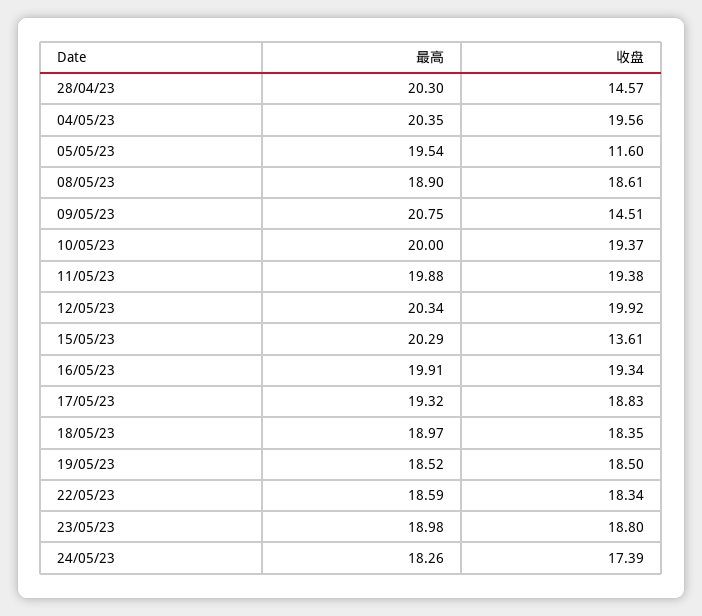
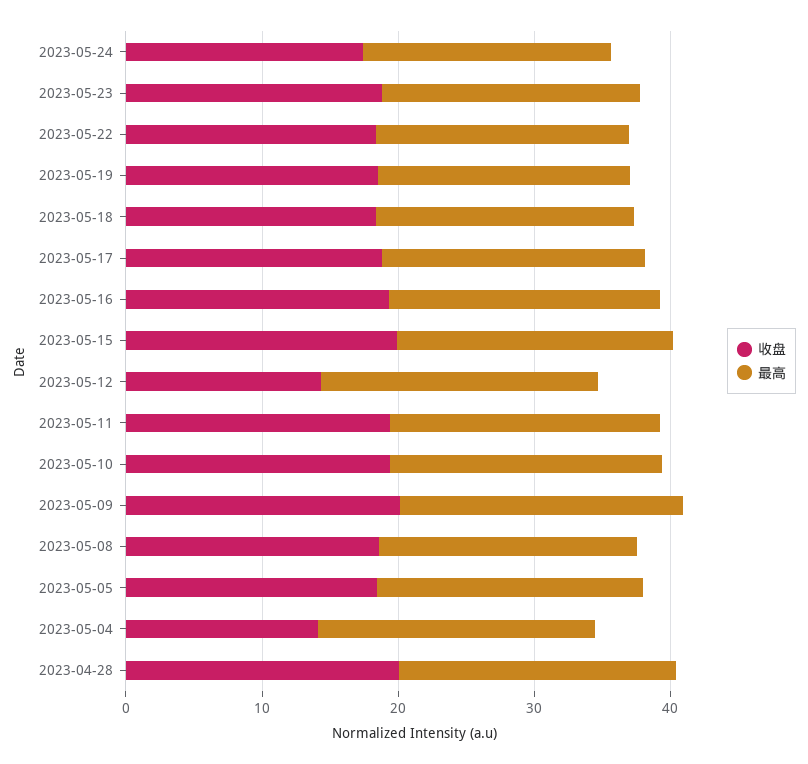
  {
    "最高": {
      "28/04/23": 20.3,
      "04/05/23": 20.35,
      "05/05/23": 19.54,
      "08/05/23": 18.9,
      "09/05/23": 20.75,
      "10/05/23": 20,
      "11/05/23": 19.88,
      "12/05/23": 20.34,
      "15/05/23": 20.29,
      "16/05/23": 19.91,
      "17/05/23": 19.32,
      "18/05/23": 18.97,
      "19/05/23": 18.52,
      "22/05/23": 18.59,
      "23/05/23": 18.98,
      "24/05/23": 18.26
    },
    "收盘": {
-     "28/04/23": 14.57,
+     "28/04/23": 20,
-     "04/05/23": 19.56,
+     "04/05/23": 14,
-     "05/05/23": 11.6,
+     "05/05/23": 18,
      "08/05/23": 18.61,
-     "09/05/23": 14.51,
+     "09/05/23": 20,
      "10/05/23": 19.37,
      "11/05/23": 19.38,
-     "12/05/23": 19.92,
+     "12/05/23": 14,
-     "15/05/23": 13.61,
+     "15/05/23": 20,
      "16/05/23": 19.34,
      "17/05/23": 18.83,
      "18/05/23": 18.35,
      "19/05/23": 18.5,
      "22/05/23": 18.34,
      "23/05/23": 18.8,
      "24/05/23": 17.39
    }
  }

